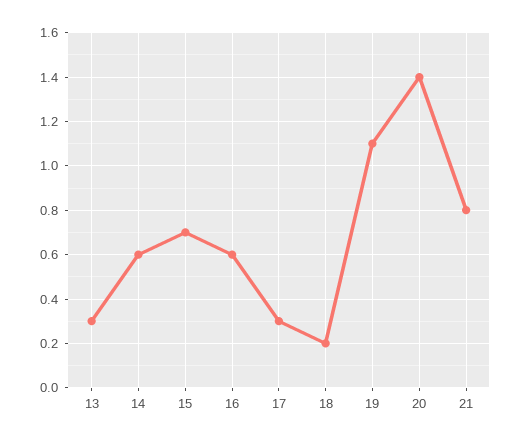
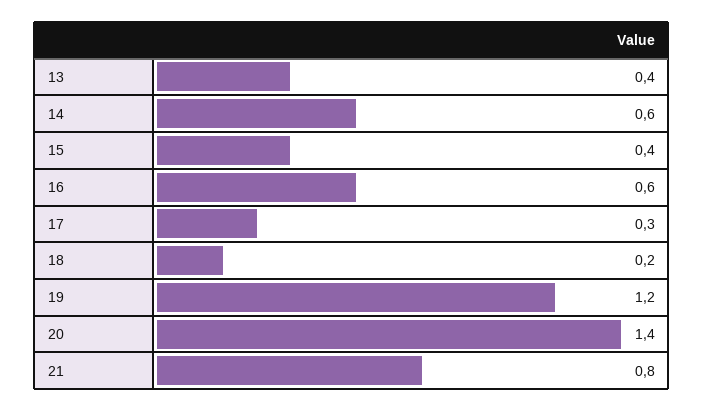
  {
-   "13": 0.3,
+   "13": 0.4,
    "14": 0.6,
-   "15": 0.7,
+   "15": 0.4,
    "16": 0.6,
    "17": 0.3,
    "18": 0.2,
-   "19": 1.1,
+   "19": 1.2,
    "20": 1.4,
    "21": 0.8
  }

